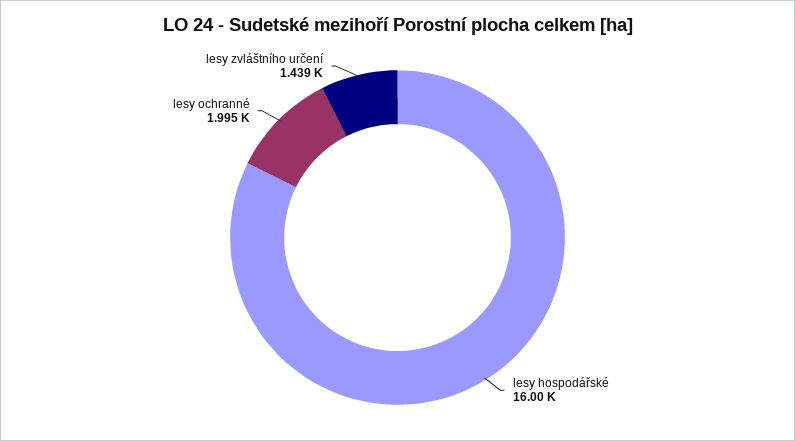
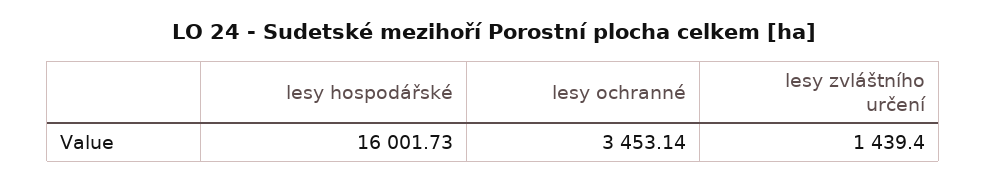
  {
    "lesy hospodářské": 16001.73,
-   "lesy ochranné": 1995,
+   "lesy ochranné": 3453.14,
    "lesy zvláštního určení": 1439.4
  }

